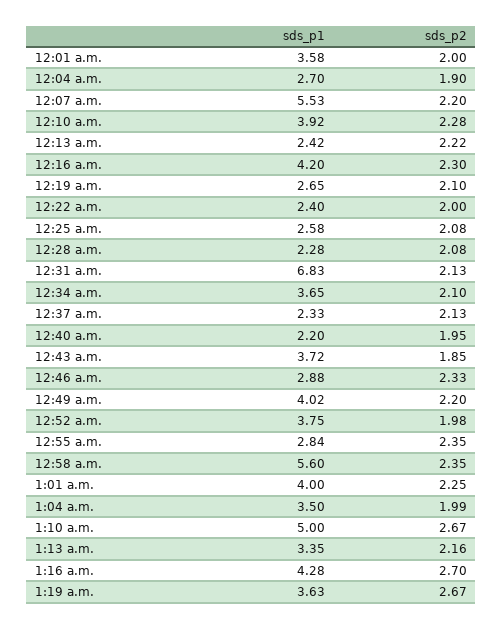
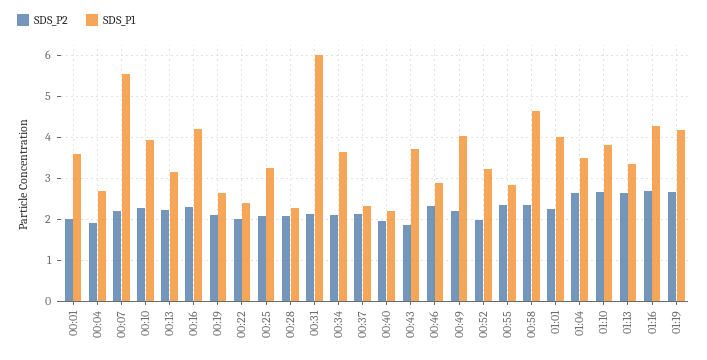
  {
    "sds_p1": {
      "12:01 a.m.": 3.58,
      "12:04 a.m.": 2.7,
      "12:07 a.m.": 5.53,
      "12:10 a.m.": 3.92,
-     "12:13 a.m.": 2.42,
+     "12:13 a.m.": 3.2,
      "12:16 a.m.": 4.2,
      "12:19 a.m.": 2.65,
      "12:22 a.m.": 2.4,
-     "12:25 a.m.": 2.58,
+     "12:25 a.m.": 3.2,
      "12:28 a.m.": 2.28,
-     "12:31 a.m.": 6.83,
+     "12:31 a.m.": 6,
      "12:34 a.m.": 3.65,
      "12:37 a.m.": 2.33,
      "12:40 a.m.": 2.2,
      "12:43 a.m.": 3.72,
      "12:46 a.m.": 2.88,
      "12:49 a.m.": 4.02,
-     "12:52 a.m.": 3.75,
+     "12:52 a.m.": 3.2,
      "12:55 a.m.": 2.84,
-     "12:58 a.m.": 5.6,
+     "12:58 a.m.": 4.6,
      "1:01 a.m.": 4,
      "1:04 a.m.": 3.5,
-     "1:10 a.m.": 5,
+     "1:10 a.m.": 3.8,
      "1:13 a.m.": 3.35,
      "1:16 a.m.": 4.28,
-     "1:19 a.m.": 3.63
+     "1:19 a.m.": 4.2
    },
    "sds_p2": {
      "12:01 a.m.": 2,
      "12:04 a.m.": 1.9,
      "12:07 a.m.": 2.2,
      "12:10 a.m.": 2.28,
      "12:13 a.m.": 2.22,
      "12:16 a.m.": 2.3,
      "12:19 a.m.": 2.1,
      "12:22 a.m.": 2,
      "12:25 a.m.": 2.08,
      "12:28 a.m.": 2.08,
      "12:31 a.m.": 2.13,
      "12:34 a.m.": 2.1,
      "12:37 a.m.": 2.13,
      "12:40 a.m.": 1.95,
      "12:43 a.m.": 1.85,
      "12:46 a.m.": 2.33,
      "12:49 a.m.": 2.2,
      "12:52 a.m.": 1.98,
      "12:55 a.m.": 2.35,
      "12:58 a.m.": 2.35,
      "1:01 a.m.": 2.25,
-     "1:04 a.m.": 1.99,
+     "1:04 a.m.": 2.6,
      "1:10 a.m.": 2.67,
-     "1:13 a.m.": 2.16,
+     "1:13 a.m.": 2.6,
      "1:16 a.m.": 2.7,
      "1:19 a.m.": 2.67
    }
  }

